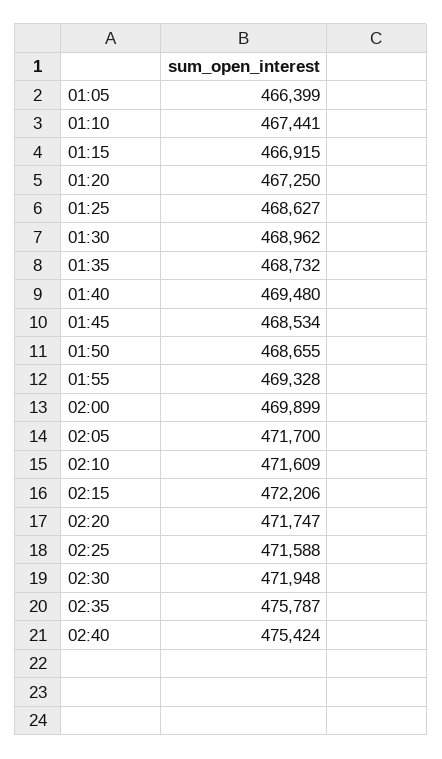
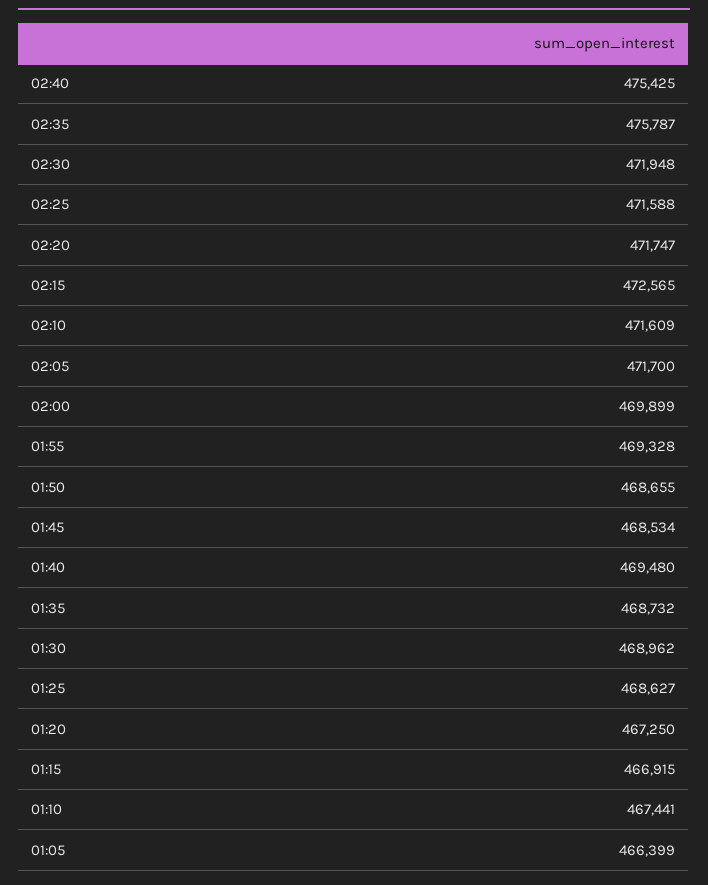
  {
    "01:05": 466399,
    "01:10": 467441,
    "01:15": 466915,
    "01:20": 467250,
    "01:25": 468627,
    "01:30": 468962,
    "01:35": 468732,
    "01:40": 469480,
    "01:45": 468534,
    "01:50": 468655,
    "01:55": 469328,
    "02:00": 469899,
    "02:05": 471700,
    "02:10": 471609,
-   "02:15": 472206,
+   "02:15": 472565,
    "02:20": 471747,
    "02:25": 471588,
    "02:30": 471948,
    "02:35": 475787,
-   "02:40": 475424
+   "02:40": 475425
  }

